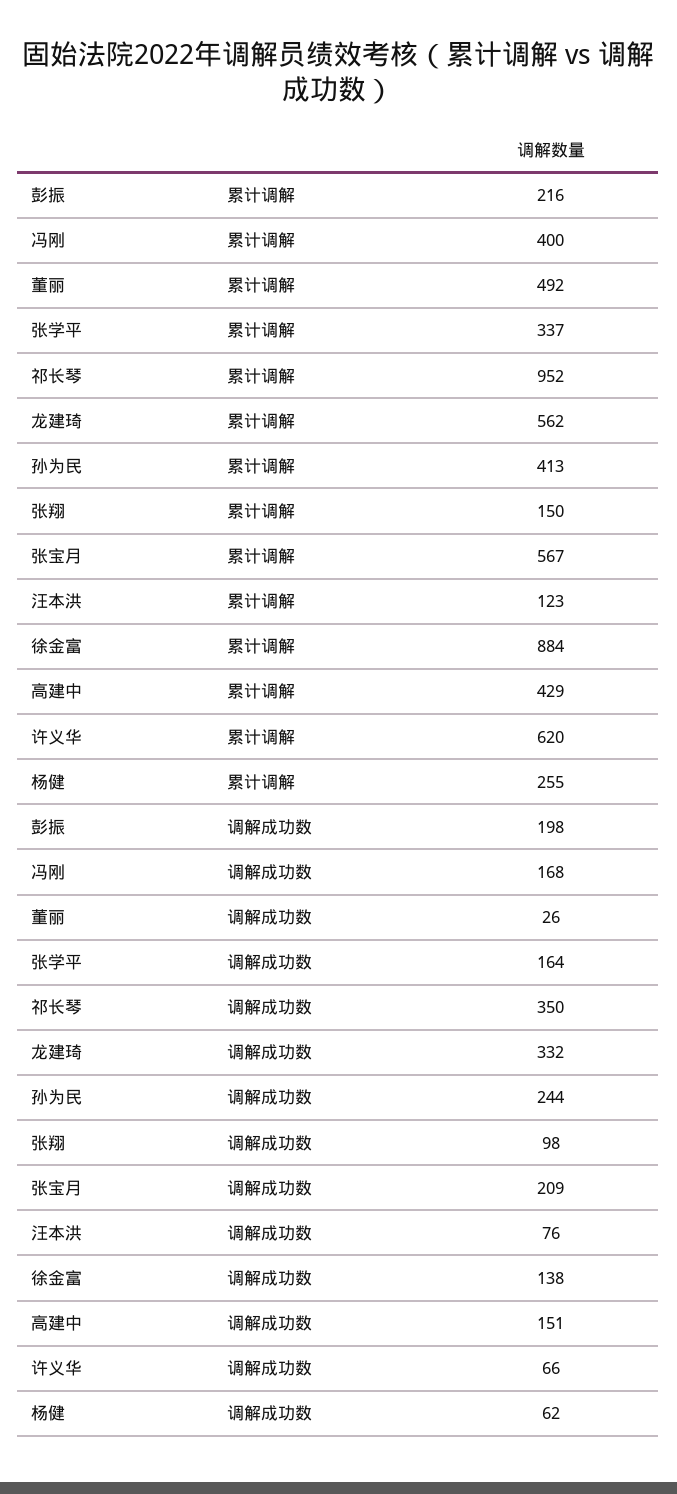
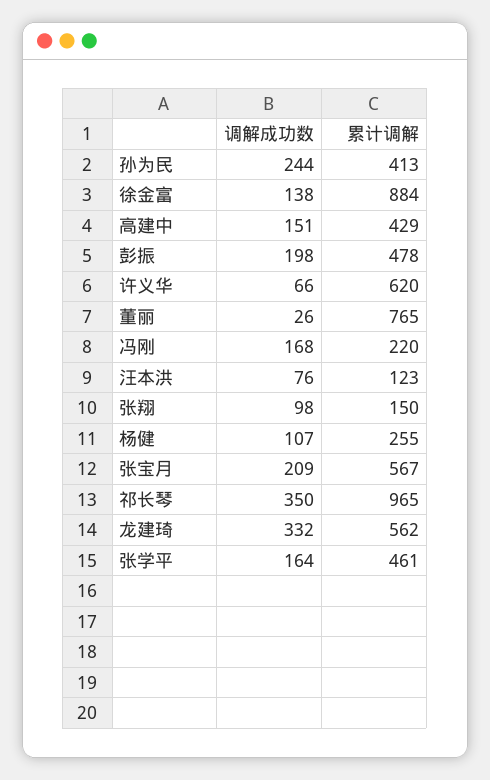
  {
    "彭振": {
-     "累计调解": 216,
+     "累计调解": 478,
      "调解成功数": 198
    },
    "冯刚": {
-     "累计调解": 400,
+     "累计调解": 220,
      "调解成功数": 168
    },
    "董丽": {
-     "累计调解": 492,
+     "累计调解": 765,
      "调解成功数": 26
    },
    "张学平": {
-     "累计调解": 337,
+     "累计调解": 461,
      "调解成功数": 164
    },
    "祁长琴": {
-     "累计调解": 952,
+     "累计调解": 965,
      "调解成功数": 350
    },
    "龙建琦": {
      "累计调解": 562,
      "调解成功数": 332
    },
    "孙为民": {
      "累计调解": 413,
      "调解成功数": 244
    },
    "张翔": {
      "累计调解": 150,
      "调解成功数": 98
    },
    "张宝月": {
      "累计调解": 567,
      "调解成功数": 209
    },
    "汪本洪": {
      "累计调解": 123,
      "调解成功数": 76
    },
    "徐金富": {
      "累计调解": 884,
      "调解成功数": 138
    },
    "高建中": {
      "累计调解": 429,
      "调解成功数": 151
    },
    "许义华": {
      "累计调解": 620,
      "调解成功数": 66
    },
    "杨健": {
      "累计调解": 255,
-     "调解成功数": 62
+     "调解成功数": 107
    }
  }

